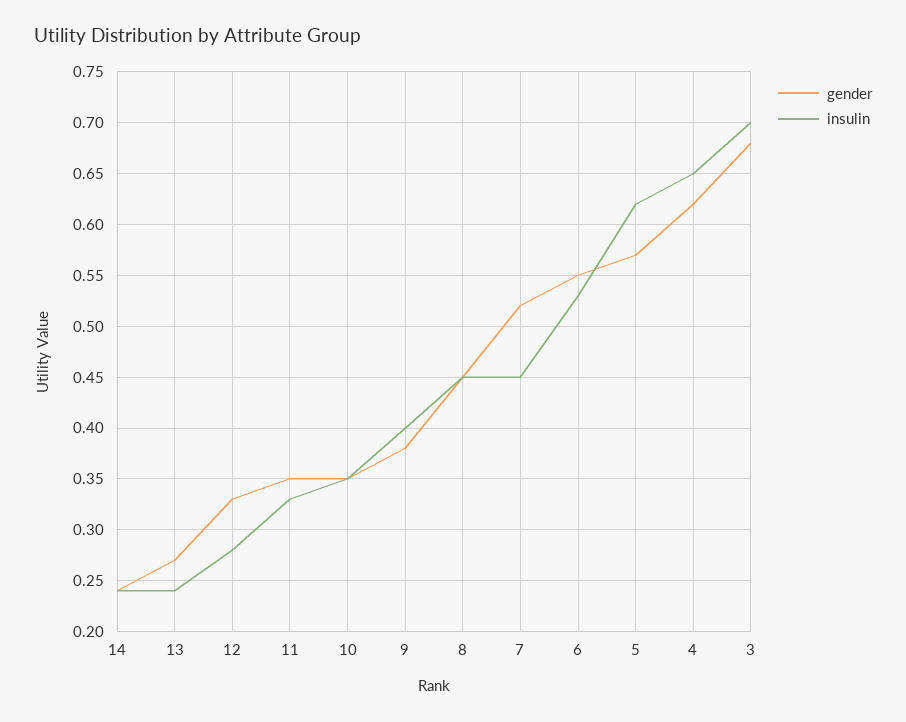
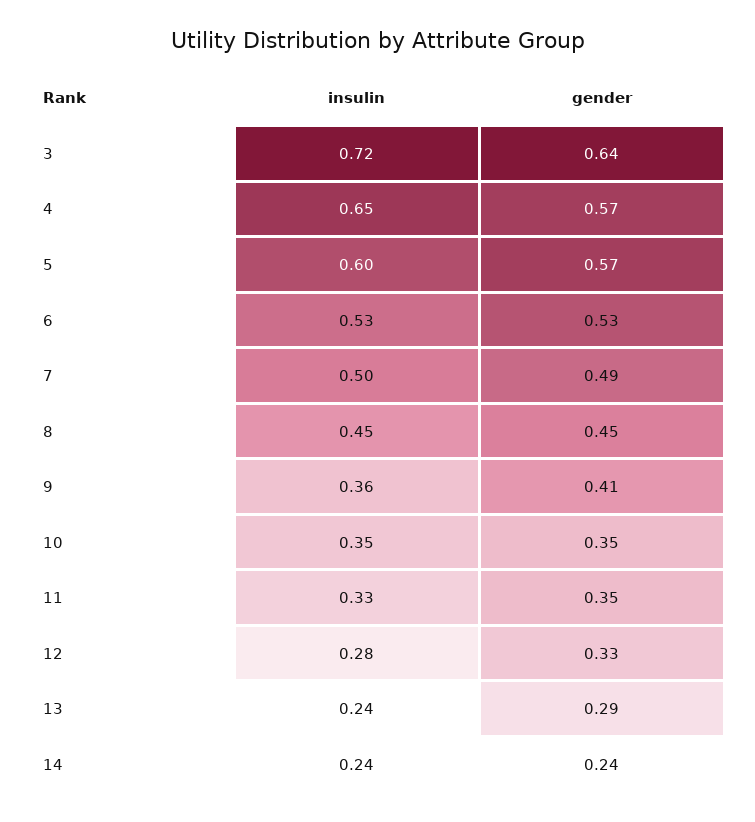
  {
    "gender": {
      "14": 0.24,
-     "13": 0.27,
+     "13": 0.29,
      "12": 0.33,
      "11": 0.35,
      "10": 0.35,
-     "9": 0.38,
+     "9": 0.41,
      "8": 0.45,
-     "7": 0.52,
+     "7": 0.49,
-     "6": 0.55,
+     "6": 0.53,
      "5": 0.57,
-     "4": 0.62,
+     "4": 0.57,
-     "3": 0.68
+     "3": 0.64
    },
    "insulin": {
      "14": 0.24,
      "13": 0.24,
      "12": 0.28,
      "11": 0.33,
      "10": 0.35,
-     "9": 0.4,
+     "9": 0.36,
      "8": 0.45,
-     "7": 0.45,
+     "7": 0.5,
      "6": 0.53,
-     "5": 0.62,
+     "5": 0.6,
      "4": 0.65,
-     "3": 0.7
+     "3": 0.72
    }
  }

